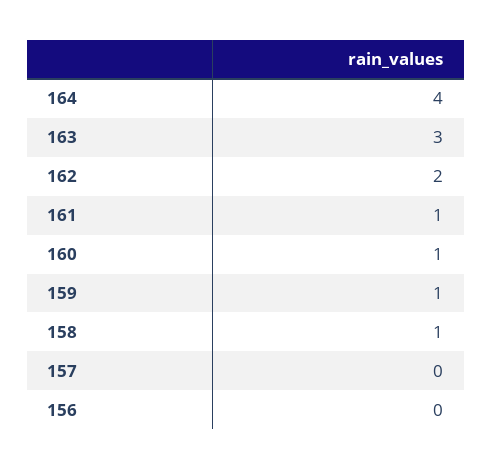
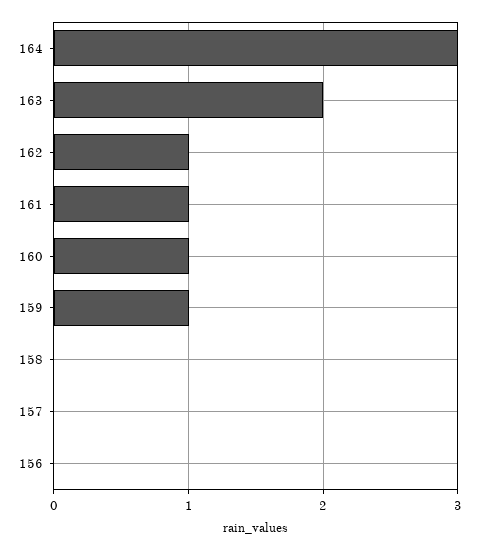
  {
-   "164": 4,
+   "164": 3,
-   "163": 3,
+   "163": 2,
-   "162": 2,
+   "162": 1,
    "161": 1,
    "160": 1,
    "159": 1,
-   "158": 1,
+   "158": 0,
    "157": 0,
    "156": 0
  }

